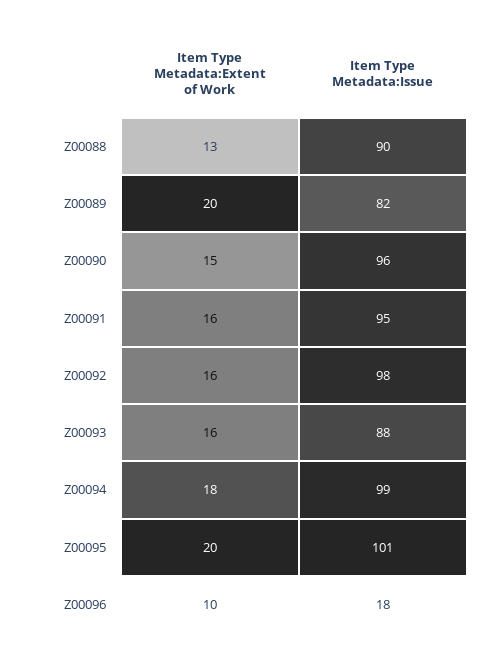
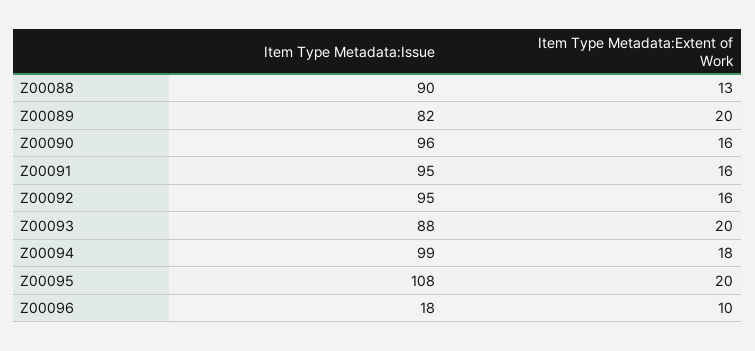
  {
    "Item Type Metadata:Extent of Work": {
      "Z00088": 13,
      "Z00089": 20,
-     "Z00090": 15,
+     "Z00090": 16,
      "Z00091": 16,
      "Z00092": 16,
-     "Z00093": 16,
+     "Z00093": 20,
      "Z00094": 18,
      "Z00095": 20,
      "Z00096": 10
    },
    "Item Type Metadata:Issue": {
      "Z00088": 90,
      "Z00089": 82,
      "Z00090": 96,
      "Z00091": 95,
-     "Z00092": 98,
+     "Z00092": 95,
      "Z00093": 88,
      "Z00094": 99,
-     "Z00095": 101,
+     "Z00095": 108,
      "Z00096": 18
    }
  }

